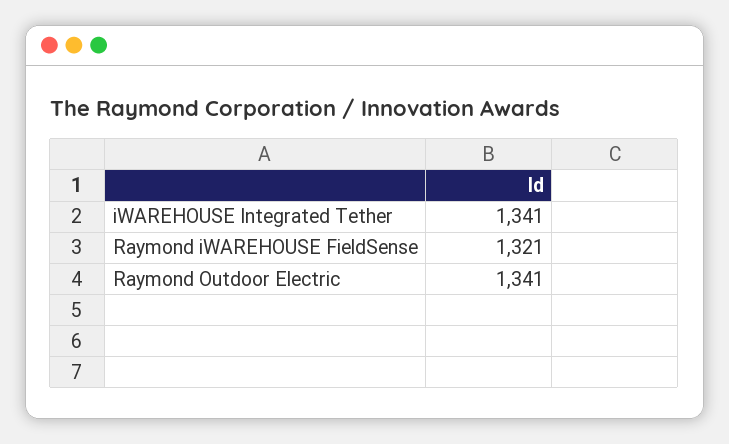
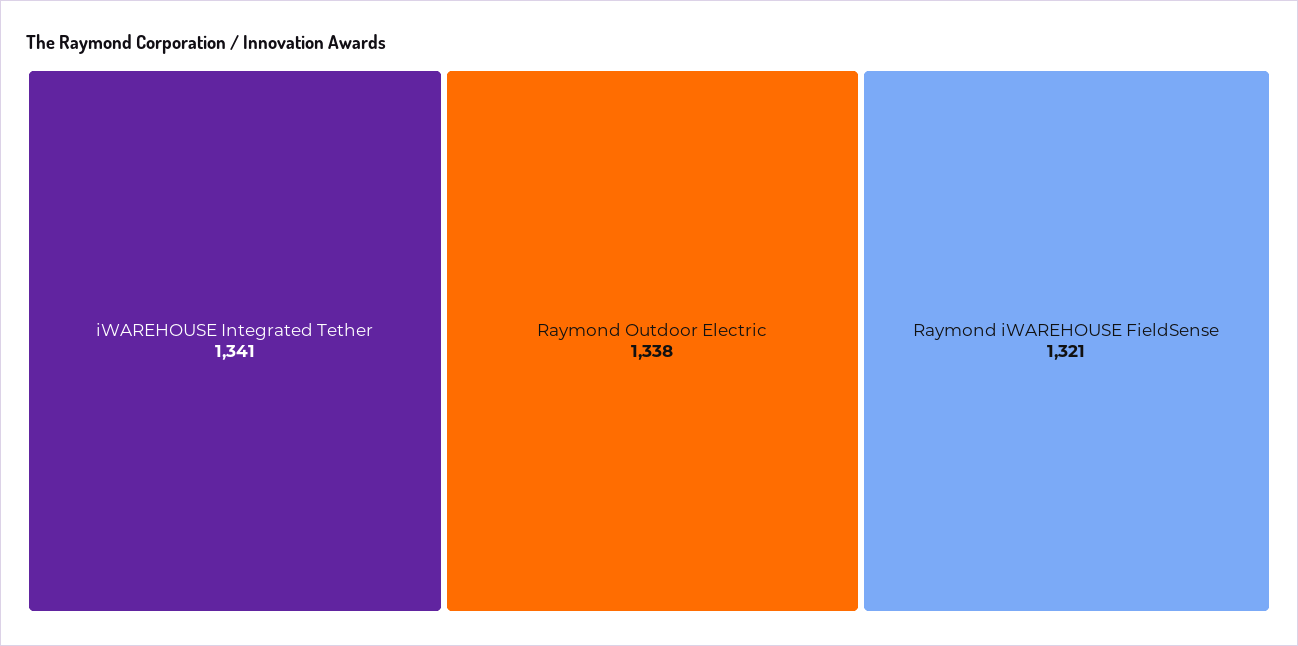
  {
    "iWAREHOUSE Integrated Tether": 1341,
    "Raymond iWAREHOUSE FieldSense": 1321,
-   "Raymond Outdoor Electric": 1341
+   "Raymond Outdoor Electric": 1338
  }

